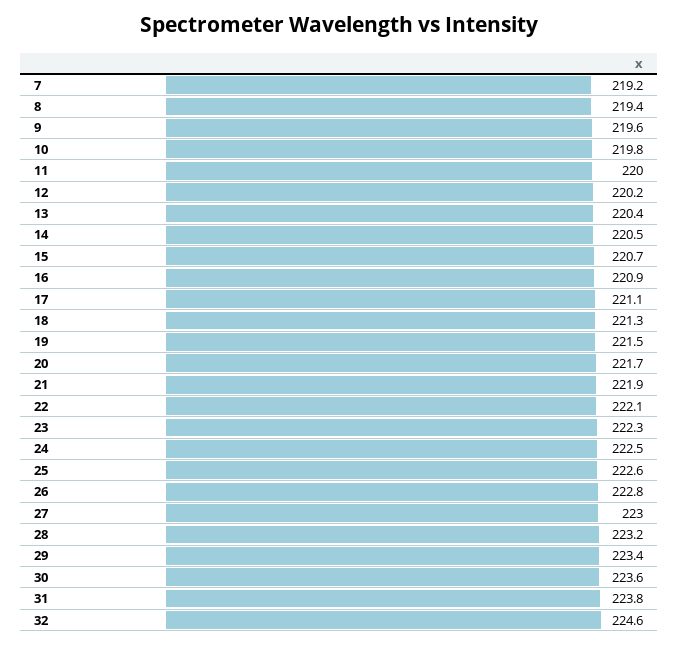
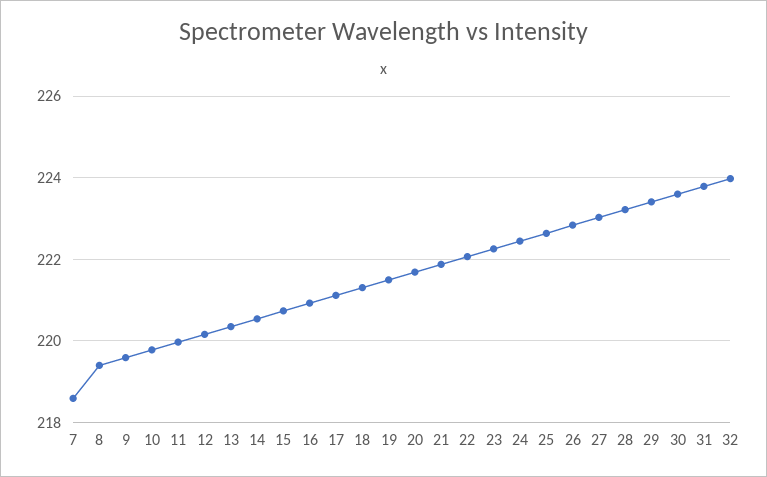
  {
-   "7": 219.2,
+   "7": 218.6,
    "8": 219.4,
    "9": 219.6,
    "10": 219.8,
    "11": 220,
    "12": 220.2,
    "13": 220.4,
    "14": 220.5,
    "15": 220.7,
    "16": 220.9,
    "17": 221.1,
    "18": 221.3,
    "19": 221.5,
    "20": 221.7,
    "21": 221.9,
    "22": 222.1,
    "23": 222.3,
    "24": 222.5,
    "25": 222.6,
    "26": 222.8,
    "27": 223,
    "28": 223.2,
    "29": 223.4,
    "30": 223.6,
    "31": 223.8,
-   "32": 224.6
+   "32": 224
  }

